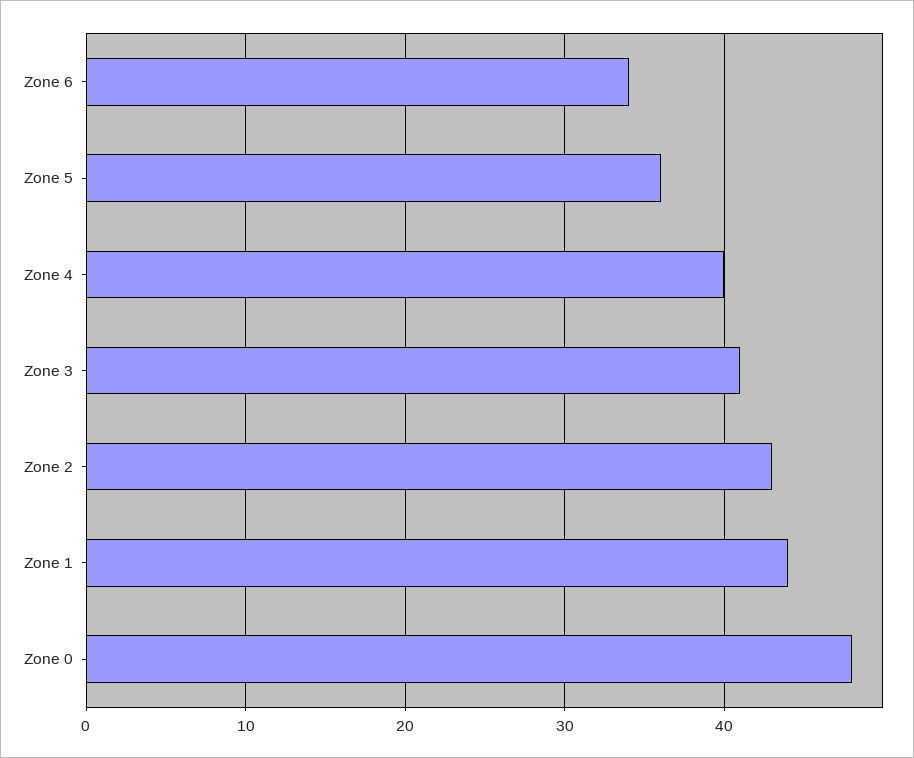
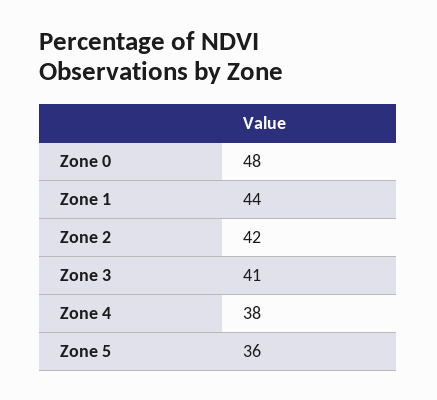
  {
-   "Zone 6": 34,
    "Zone 5": 36,
-   "Zone 4": 40,
+   "Zone 4": 38,
    "Zone 3": 41,
-   "Zone 2": 43,
+   "Zone 2": 42,
    "Zone 1": 44,
    "Zone 0": 48
  }

